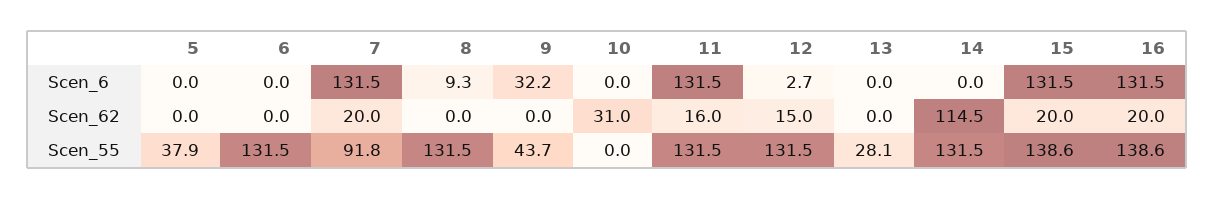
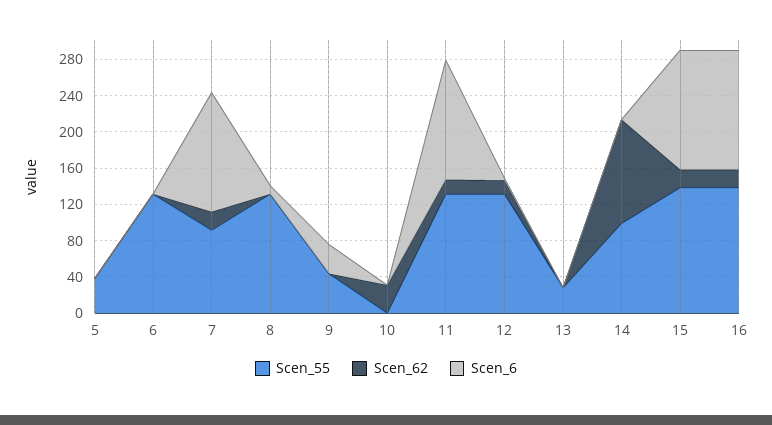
  {
    "Scen_6": {
      "5": 0,
      "6": 0,
      "7": 131.5,
      "8": 9.3,
      "9": 32.2,
      "10": 0,
      "11": 131.5,
      "12": 2.7,
      "13": 0,
      "14": 0,
      "15": 131.5,
      "16": 131.5
    },
    "Scen_62": {
      "5": 0,
      "6": 0,
      "7": 20,
      "8": 0,
      "9": 0,
      "10": 31,
      "11": 16,
      "12": 15,
      "13": 0,
      "14": 114.5,
      "15": 20,
      "16": 20
    },
    "Scen_55": {
      "5": 37.9,
      "6": 131.5,
      "7": 91.8,
      "8": 131.5,
      "9": 43.7,
      "10": 0,
      "11": 131.5,
      "12": 131.5,
      "13": 28.1,
-     "14": 131.5,
+     "14": 100,
      "15": 138.6,
      "16": 138.6
    }
  }

